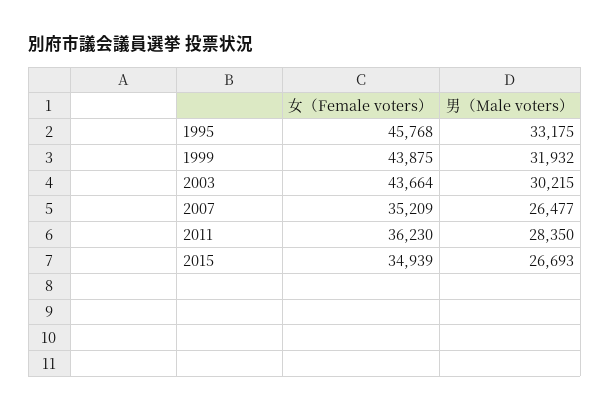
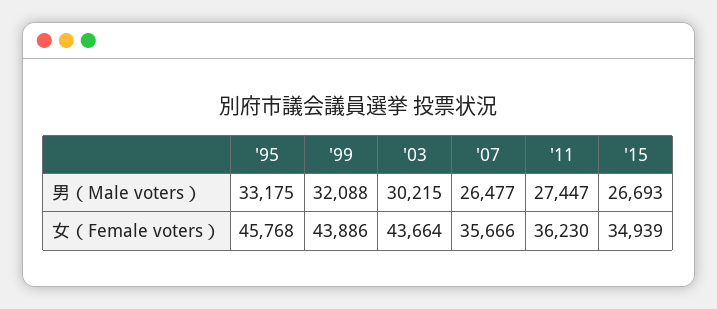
  {
    "女（Female voters）": {
      "1995": 45768,
-     "1999": 43875,
+     "1999": 43886,
      "2003": 43664,
-     "2007": 35209,
+     "2007": 35666,
      "2011": 36230,
      "2015": 34939
    },
    "男（Male voters）": {
      "1995": 33175,
-     "1999": 31932,
+     "1999": 32088,
      "2003": 30215,
      "2007": 26477,
-     "2011": 28350,
+     "2011": 27447,
      "2015": 26693
    }
  }

